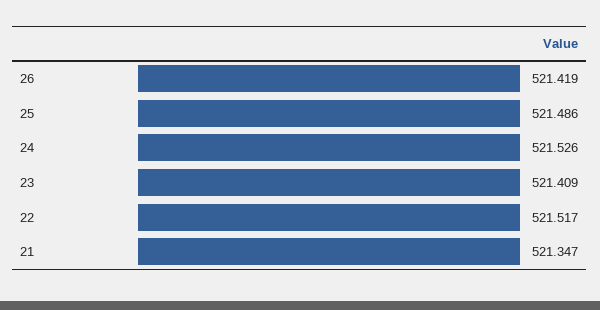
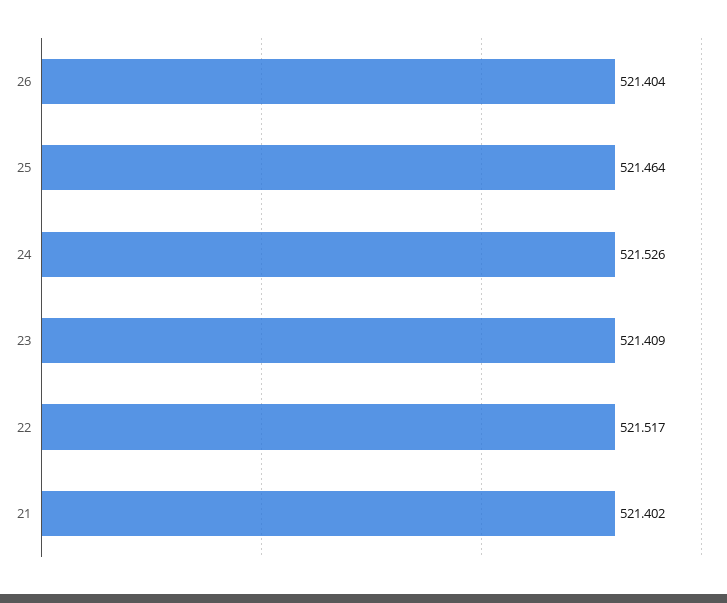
  {
-   "26": 521.419,
+   "26": 521.404,
-   "25": 521.486,
+   "25": 521.464,
    "24": 521.526,
    "23": 521.409,
    "22": 521.517,
-   "21": 521.347
+   "21": 521.402
  }

